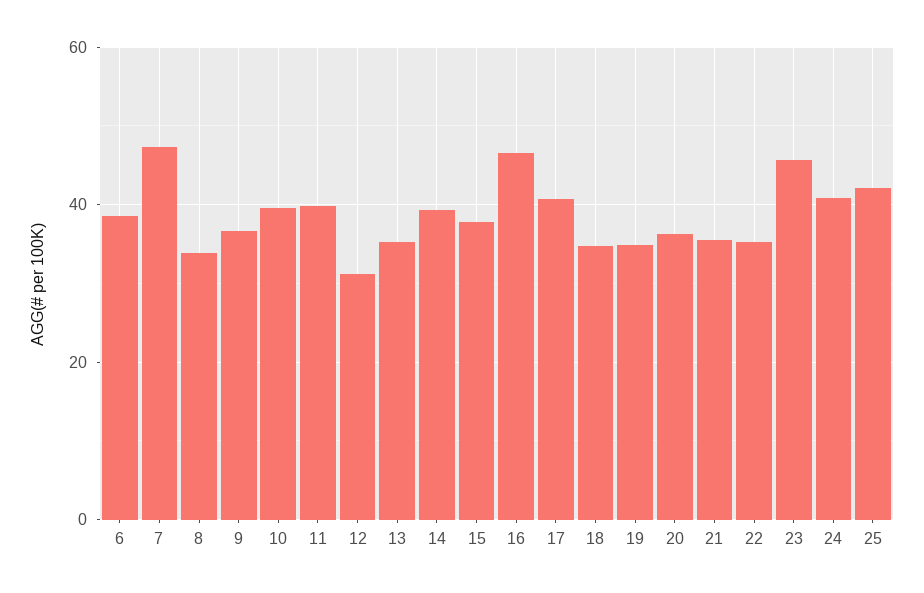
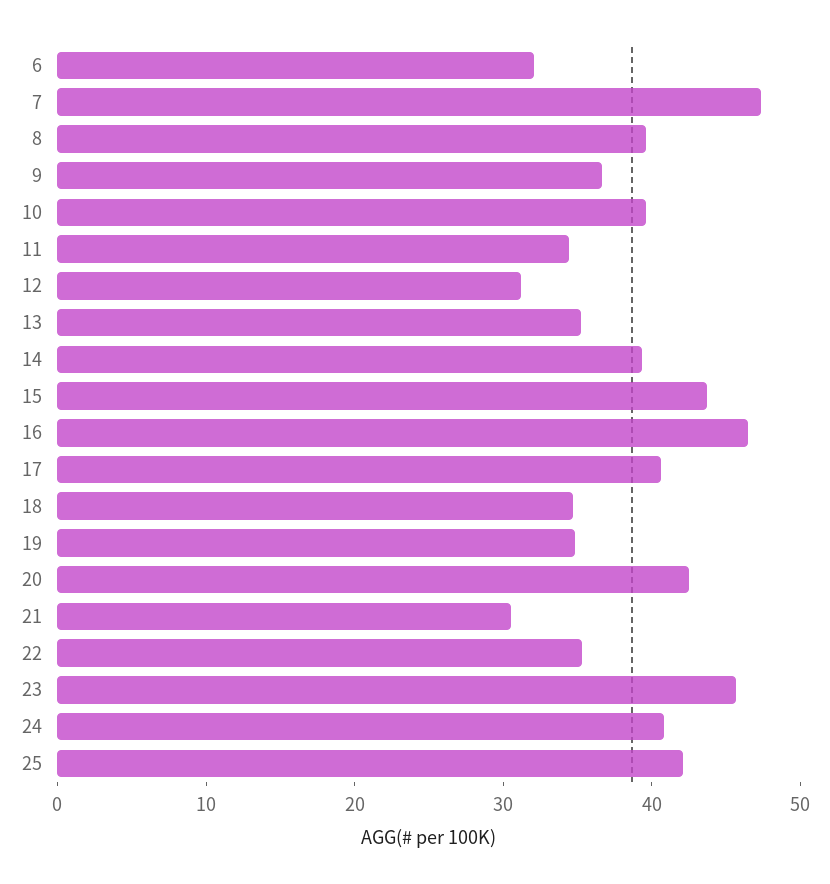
  {
-   "6": 38,
+   "6": 32,
    "7": 48,
-   "8": 34,
+   "8": 40,
    "9": 36,
    "10": 40,
-   "11": 40,
+   "11": 34,
    "12": 32,
    "13": 36,
    "14": 40,
-   "15": 38,
+   "15": 44,
    "16": 46,
    "17": 40,
    "18": 34,
    "19": 34,
-   "20": 36,
+   "20": 42,
-   "21": 36,
+   "21": 30,
    "22": 36,
    "23": 46,
    "24": 40,
    "25": 42
  }

